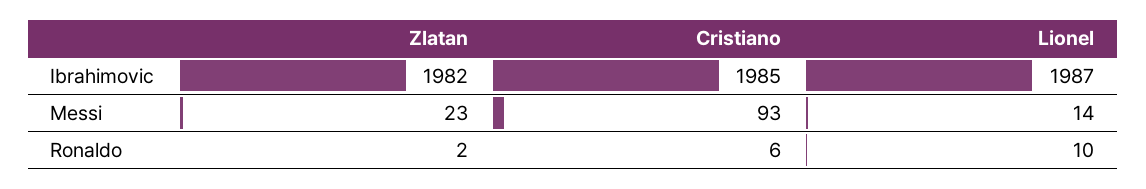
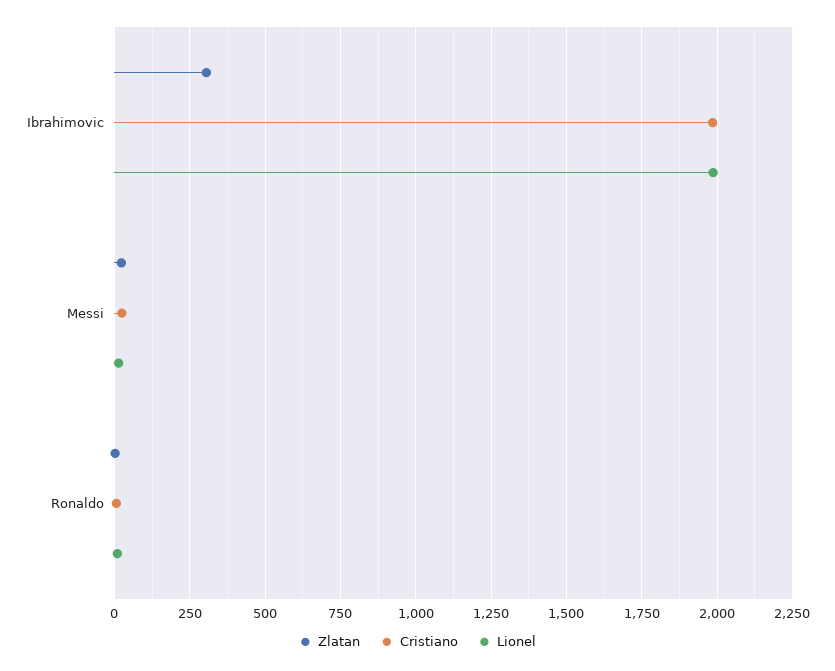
  {
    "Zlatan": {
-     "Ibrahimovic": 1982,
+     "Ibrahimovic": 300,
      "Messi": 23,
      "Ronaldo": 2
    },
    "Cristiano": {
      "Ibrahimovic": 1985,
-     "Messi": 93,
+     "Messi": 25,
      "Ronaldo": 6
    },
    "Lionel": {
      "Ibrahimovic": 1987,
      "Messi": 14,
      "Ronaldo": 10
    }
  }

